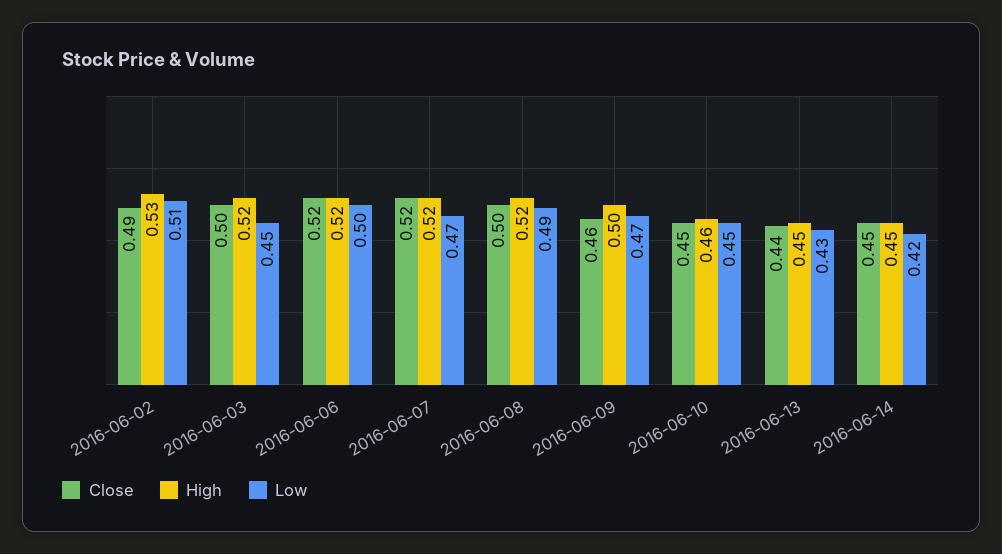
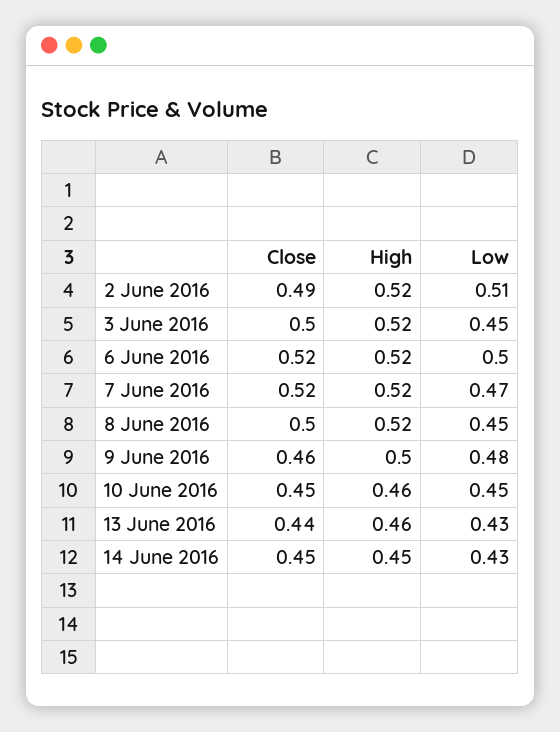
  {
    "Close": {
      "2016-06-02": 0.49,
      "2016-06-03": 0.5,
      "2016-06-06": 0.52,
      "2016-06-07": 0.52,
      "2016-06-08": 0.5,
      "2016-06-09": 0.46,
      "2016-06-10": 0.45,
      "2016-06-13": 0.44,
      "2016-06-14": 0.45
    },
    "High": {
-     "2016-06-02": 0.53,
+     "2016-06-02": 0.52,
      "2016-06-03": 0.52,
      "2016-06-06": 0.52,
      "2016-06-07": 0.52,
      "2016-06-08": 0.52,
      "2016-06-09": 0.5,
      "2016-06-10": 0.46,
-     "2016-06-13": 0.45,
+     "2016-06-13": 0.46,
      "2016-06-14": 0.45
    },
    "Low": {
      "2016-06-02": 0.51,
      "2016-06-03": 0.45,
      "2016-06-06": 0.5,
      "2016-06-07": 0.47,
-     "2016-06-08": 0.49,
+     "2016-06-08": 0.45,
-     "2016-06-09": 0.47,
+     "2016-06-09": 0.48,
      "2016-06-10": 0.45,
      "2016-06-13": 0.43,
-     "2016-06-14": 0.42
+     "2016-06-14": 0.43
    }
  }

